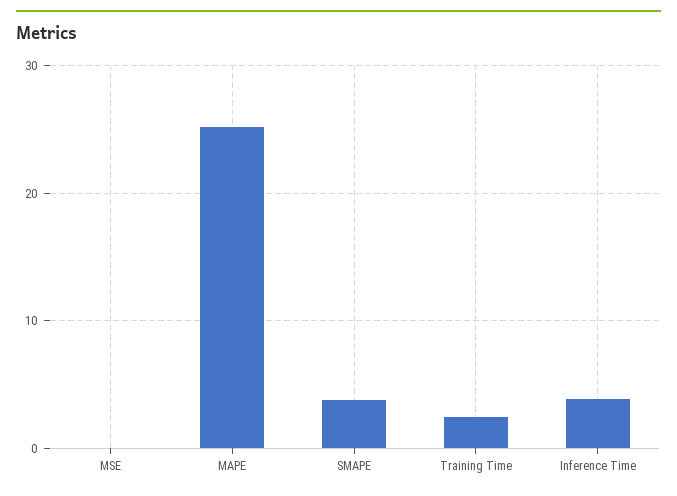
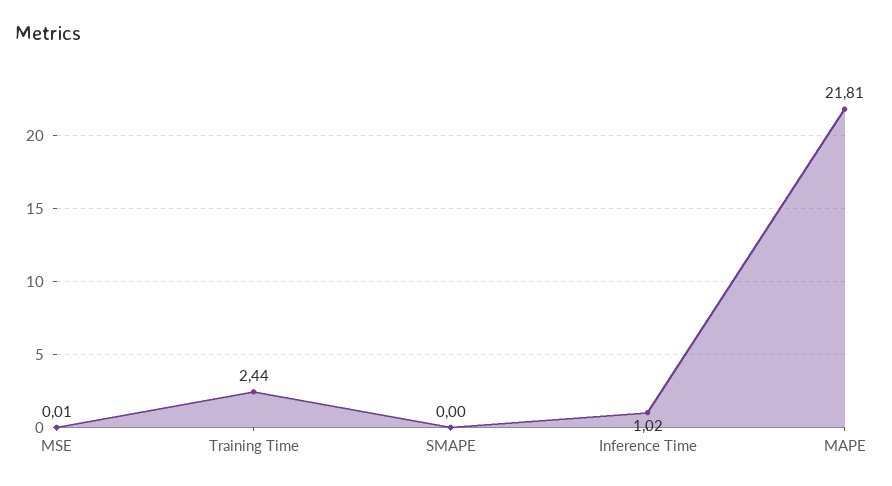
  {
    "MSE": 0.01,
-   "MAPE": 25,
+   "MAPE": 21.81,
-   "SMAPE": 4,
+   "SMAPE": 0,
    "Training Time": 2.44,
-   "Inference Time": 4
+   "Inference Time": 1.02
  }

